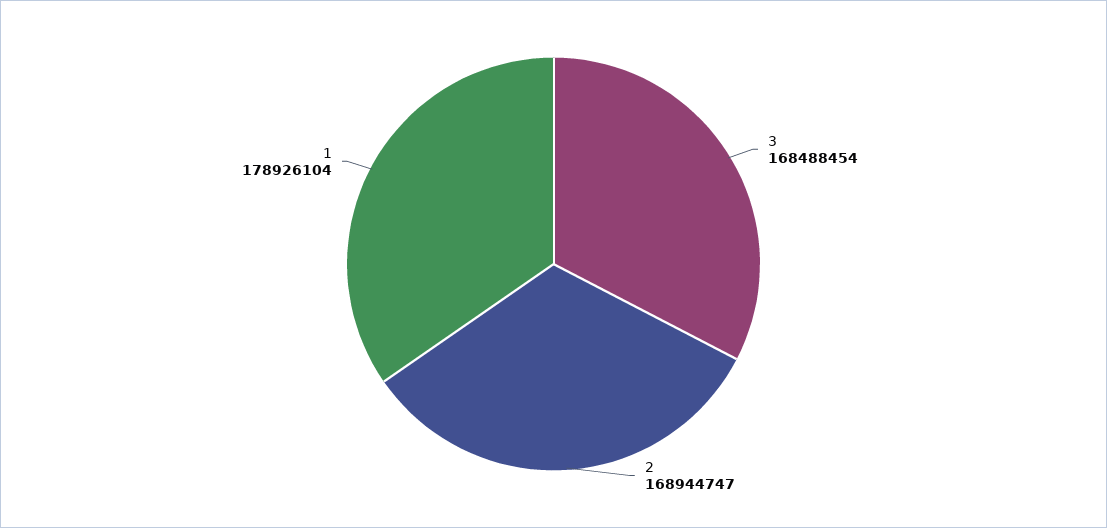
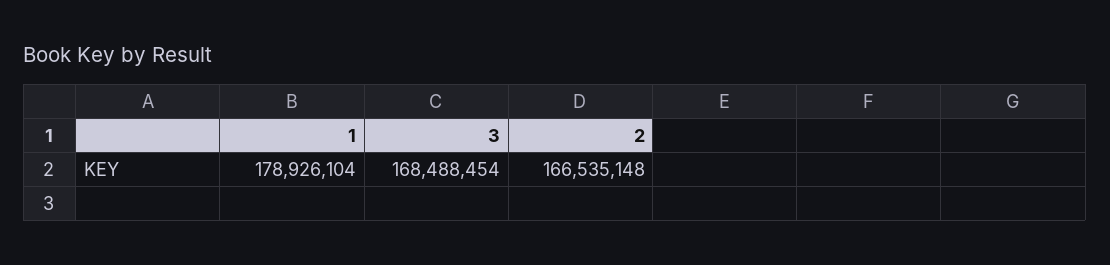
  {
    "3": 168488454,
-   "2": 168944747,
+   "2": 166535148,
    "1": 178926104
  }

